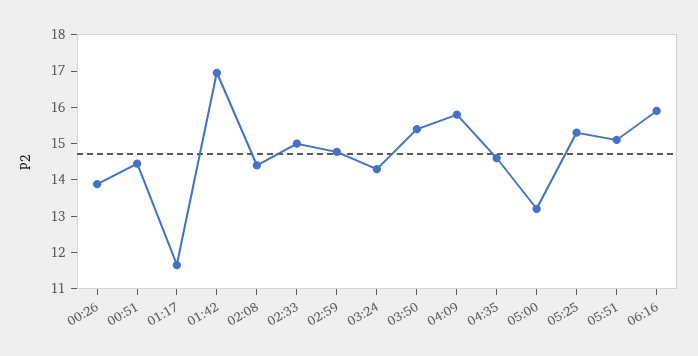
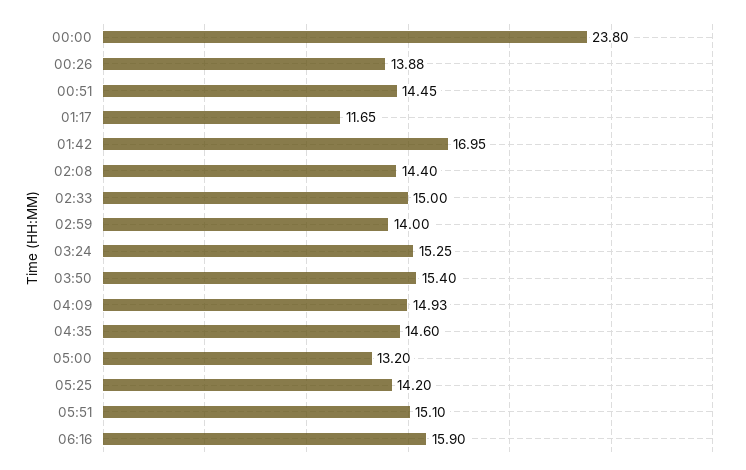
  {
    "00:26": 13.88,
    "00:51": 14.45,
    "01:17": 11.65,
    "01:42": 16.95,
    "02:08": 14.4,
    "02:33": 15,
-   "02:59": 14.75,
+   "02:59": 14,
-   "03:24": 14.25,
+   "03:24": 15.25,
    "03:50": 15.4,
-   "04:09": 15.75,
+   "04:09": 14.93,
    "04:35": 14.6,
    "05:00": 13.2,
-   "05:25": 15.25,
+   "05:25": 14.2,
    "05:51": 15.1,
-   "06:16": 15.9
+   "06:16": 15.9,
+   "00:00": 23.8
  }

